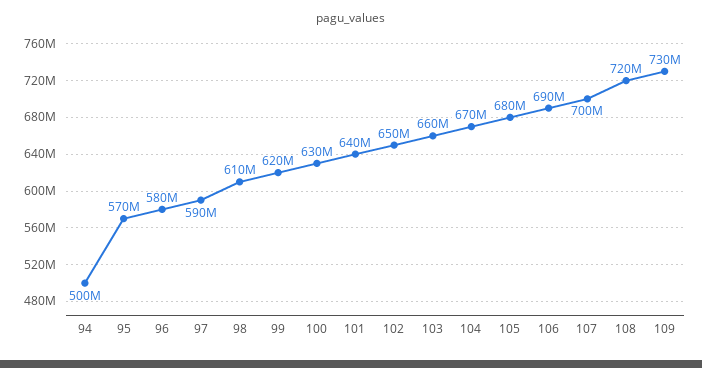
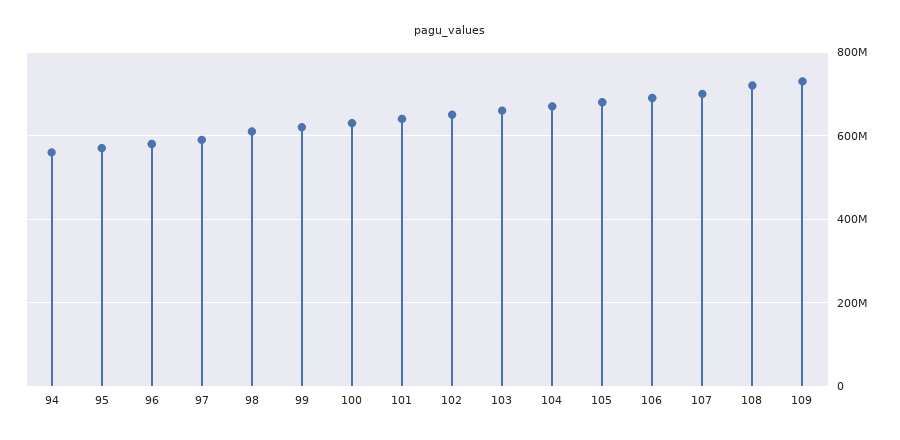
  {
-   "94": 500000000,
+   "94": 560000000,
    "95": 570000000,
    "96": 580000000,
    "97": 590000000,
    "98": 610000000,
    "99": 620000000,
    "100": 630000000,
    "101": 640000000,
    "102": 650000000,
    "103": 660000000,
    "104": 670000000,
    "105": 680000000,
    "106": 690000000,
    "107": 700000000,
    "108": 720000000,
    "109": 730000000
  }

